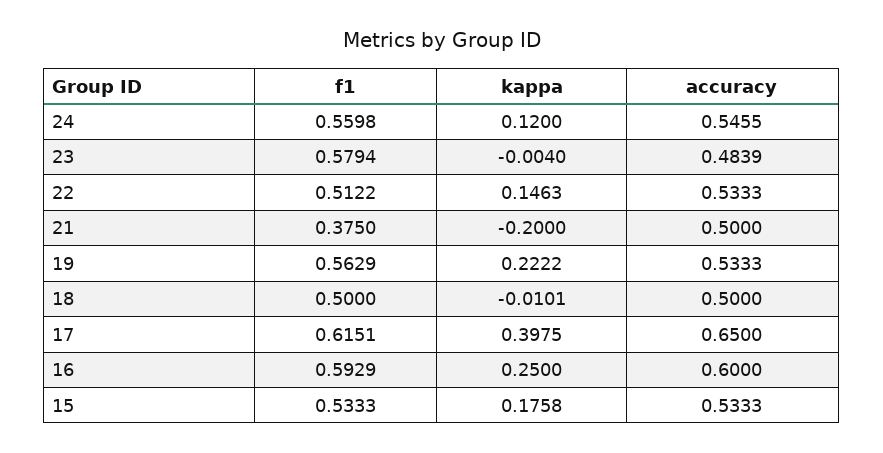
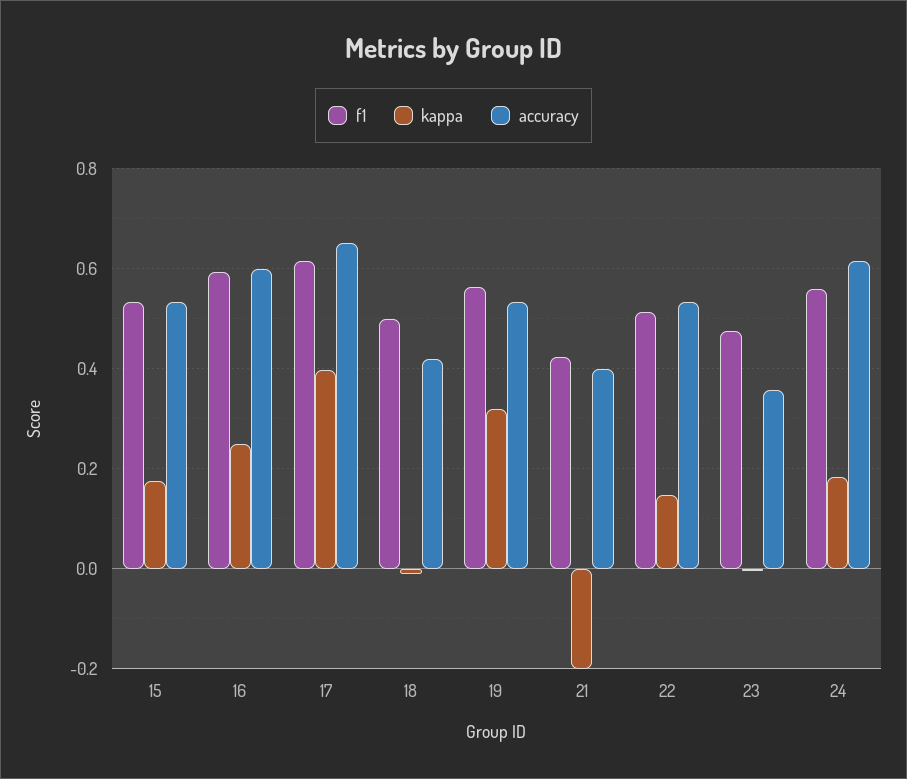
  {
    "f1": {
      "24": 0.5598,
-     "23": 0.5794,
+     "23": 0.48,
      "22": 0.5122,
-     "21": 0.375,
+     "21": 0.42,
      "19": 0.5629,
      "18": 0.5,
      "17": 0.6151,
      "16": 0.5929,
      "15": 0.5333
    },
    "kappa": {
-     "24": 0.12,
+     "24": 0.18,
      "23": -0.004,
      "22": 0.1463,
      "21": -0.2,
-     "19": 0.2222,
+     "19": 0.32,
      "18": -0.0101,
      "17": 0.3975,
      "16": 0.25,
      "15": 0.1758
    },
    "accuracy": {
-     "24": 0.5455,
+     "24": 0.62,
-     "23": 0.4839,
+     "23": 0.36,
      "22": 0.5333,
-     "21": 0.5,
+     "21": 0.4,
      "19": 0.5333,
-     "18": 0.5,
+     "18": 0.42,
      "17": 0.65,
      "16": 0.6,
      "15": 0.5333
    }
  }

